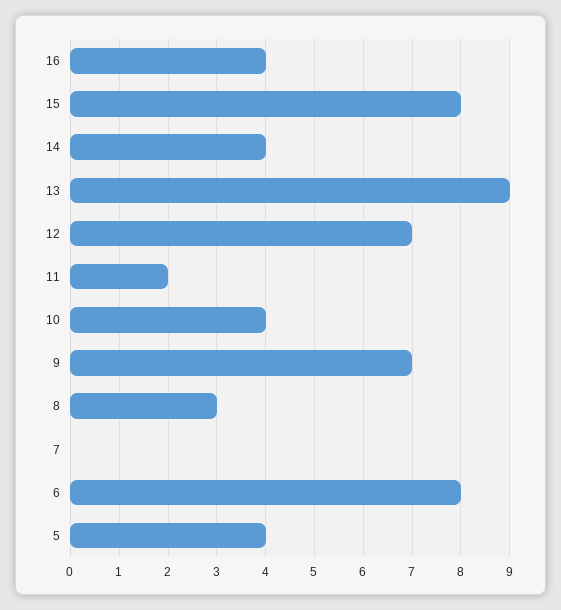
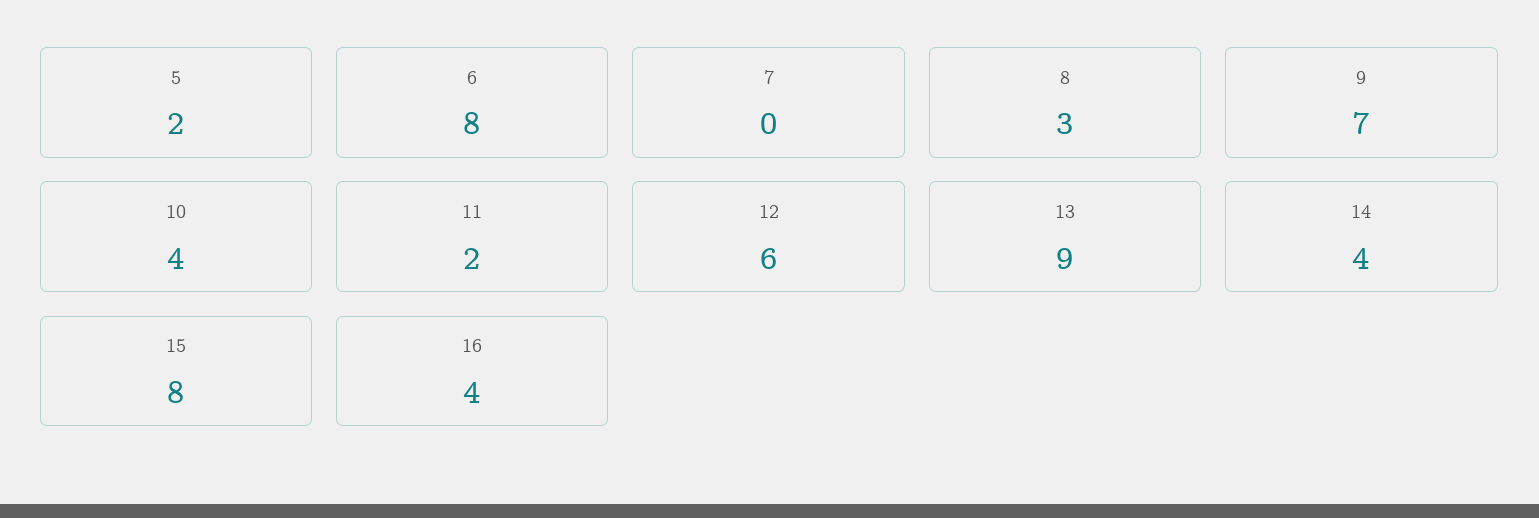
  {
    "16": 4,
    "15": 8,
    "14": 4,
    "13": 9,
-   "12": 7,
+   "12": 6,
    "11": 2,
    "10": 4,
    "9": 7,
    "8": 3,
    "7": 0,
    "6": 8,
-   "5": 4
+   "5": 2
  }

